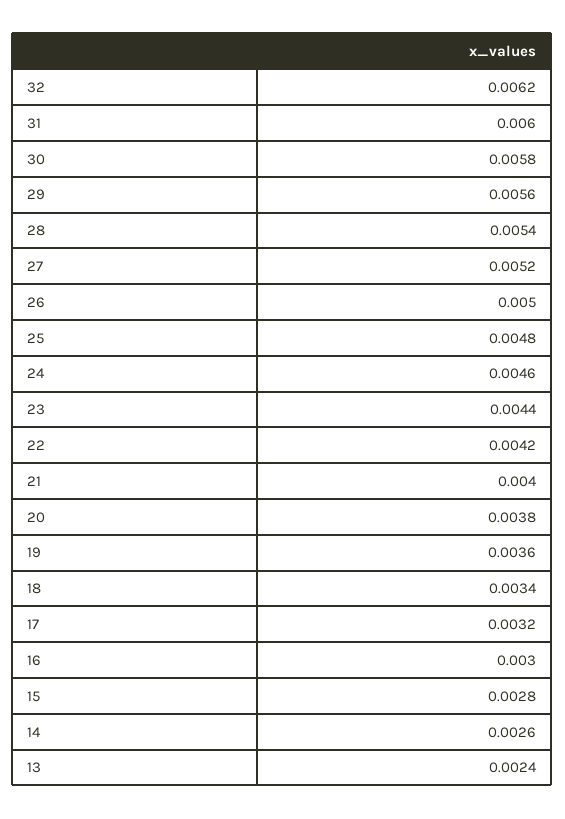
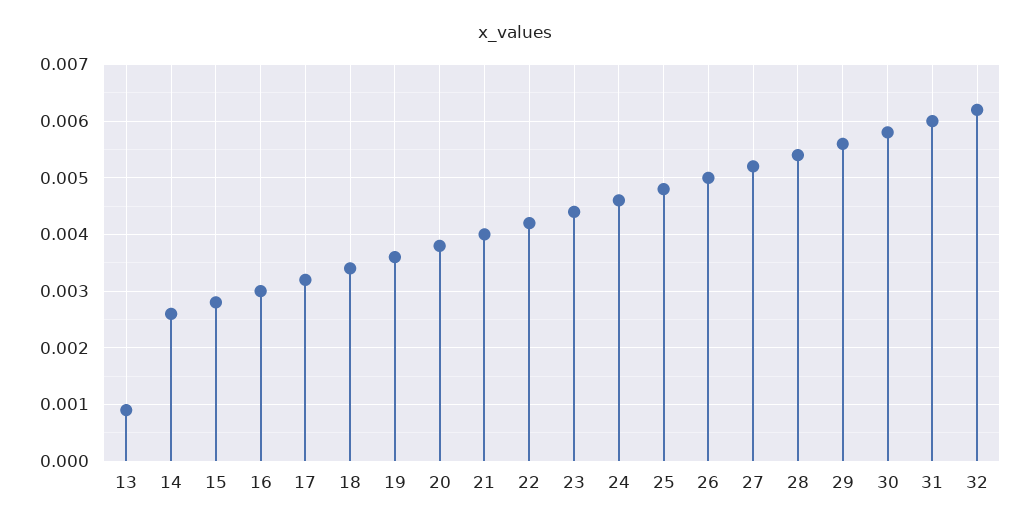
  {
    "32": 0.0062,
    "31": 0.006,
    "30": 0.0058,
    "29": 0.0056,
    "28": 0.0054,
    "27": 0.0052,
    "26": 0.005,
    "25": 0.0048,
    "24": 0.0046,
    "23": 0.0044,
    "22": 0.0042,
    "21": 0.004,
    "20": 0.0038,
    "19": 0.0036,
    "18": 0.0034,
    "17": 0.0032,
    "16": 0.003,
    "15": 0.0028,
    "14": 0.0026,
-   "13": 0.0024
+   "13": 0.001
  }

